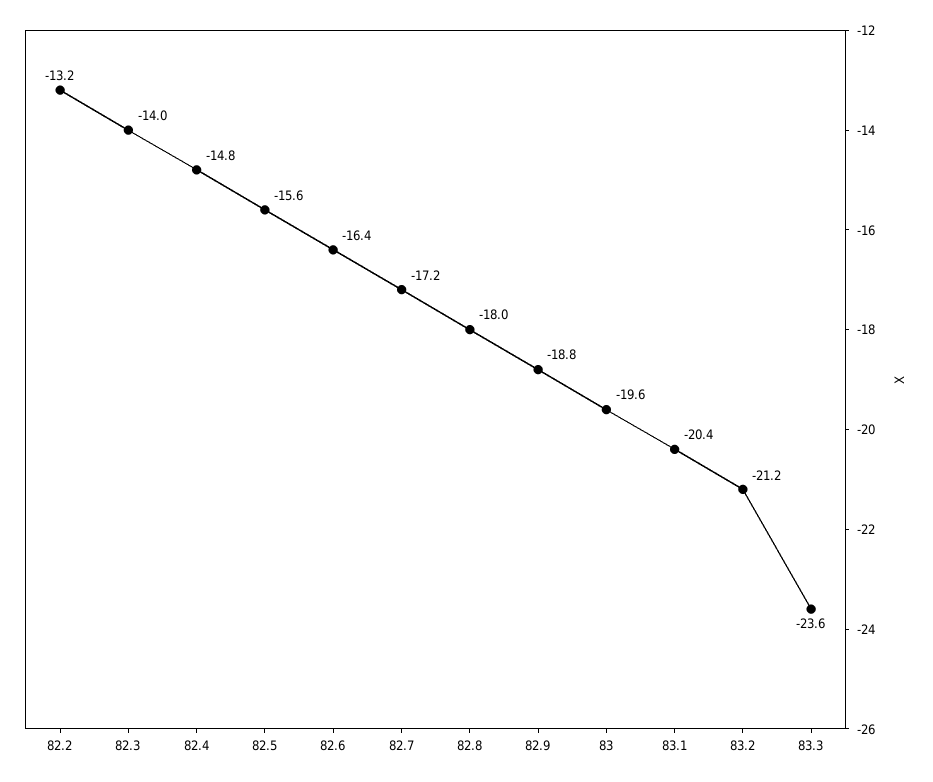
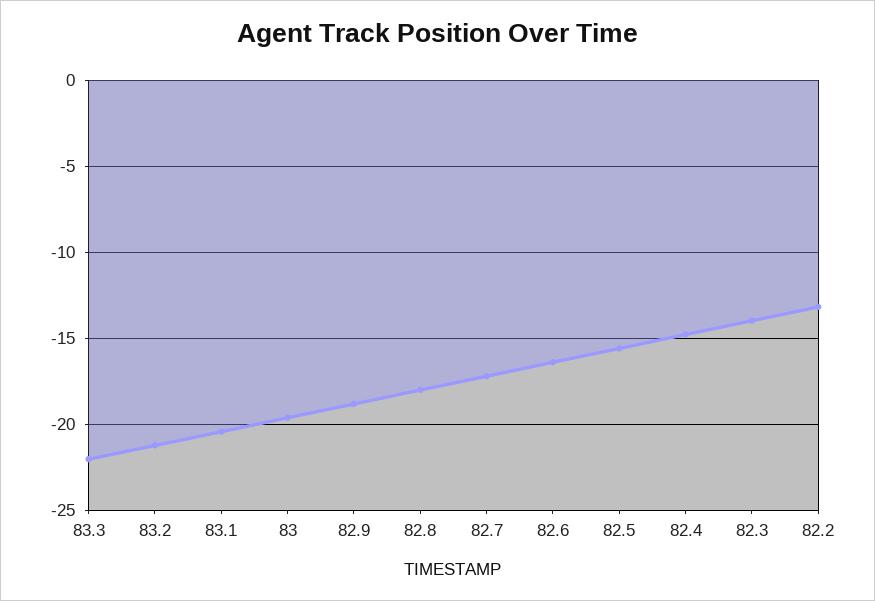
  {
    "82.2": -13.2,
    "82.3": -14,
    "82.4": -14.8,
    "82.5": -15.6,
    "82.6": -16.4,
    "82.7": -17.2,
    "82.8": -18,
    "82.9": -18.8,
    "83": -19.6,
    "83.1": -20.4,
    "83.2": -21.2,
-   "83.3": -23.6
+   "83.3": -22
  }

